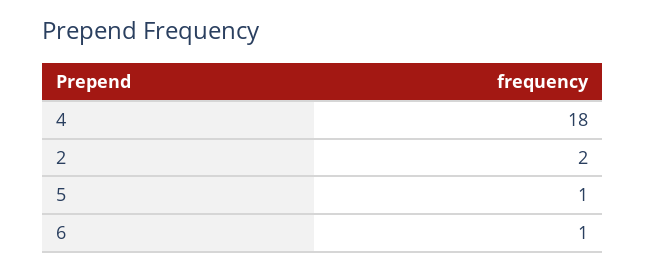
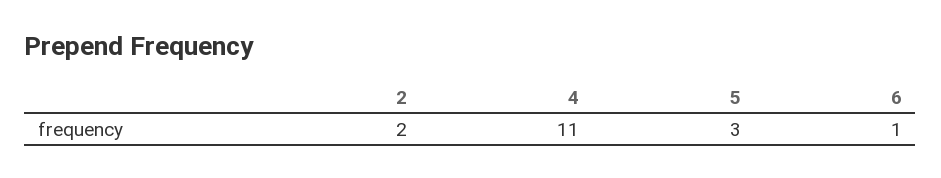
  {
-   "4": 18,
+   "4": 11,
    "2": 2,
-   "5": 1,
+   "5": 3,
    "6": 1
  }

